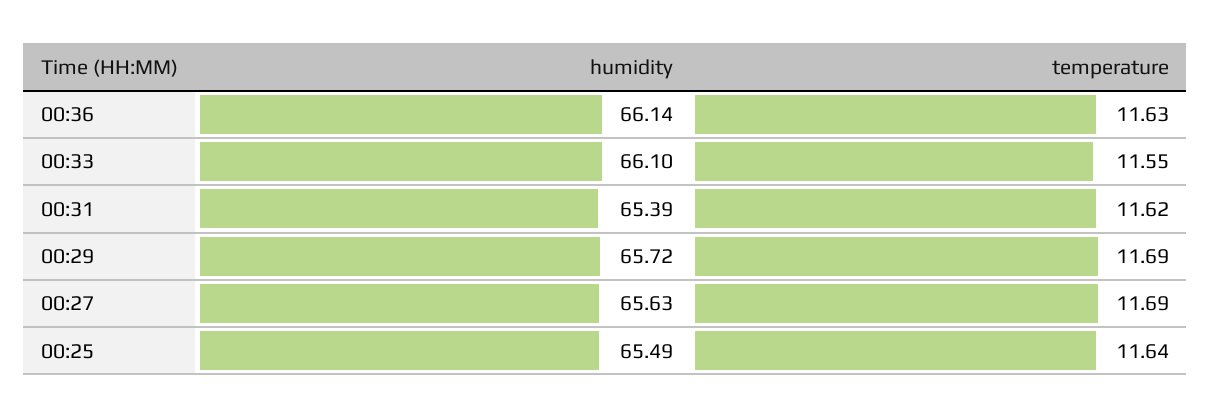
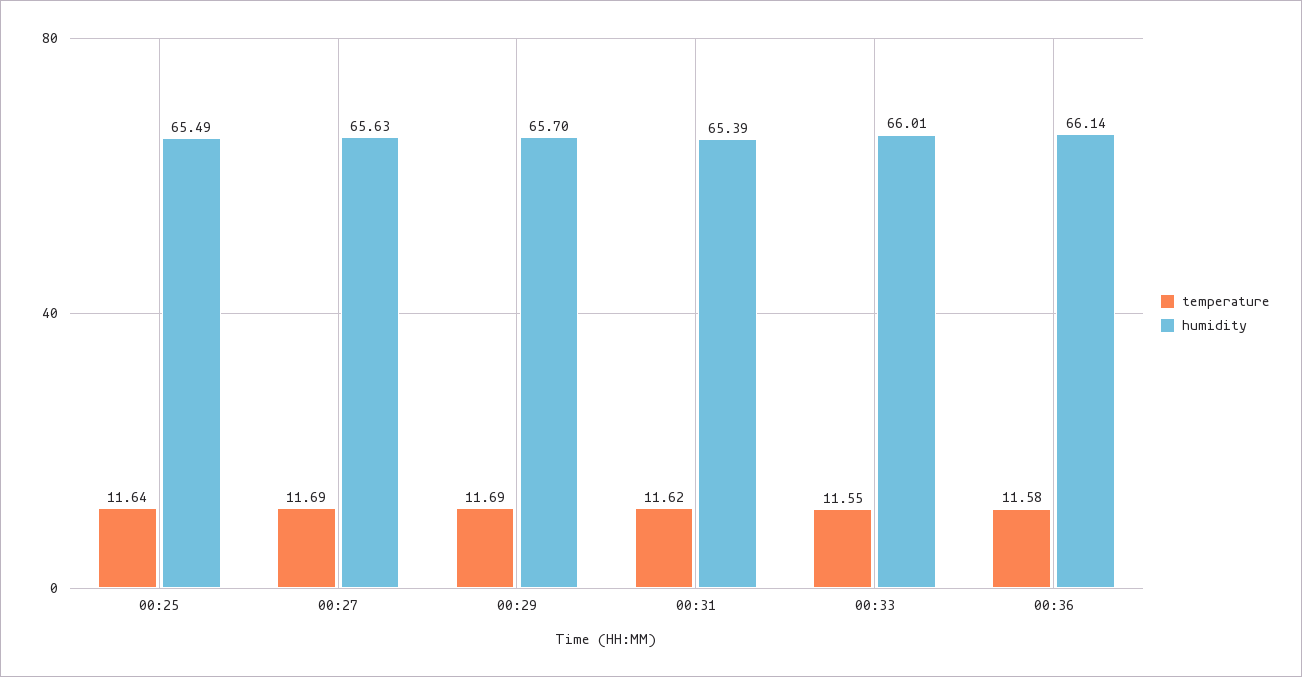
  {
    "humidity": {
      "00:36": 66.14,
-     "00:33": 66.1,
+     "00:33": 66.01,
      "00:31": 65.39,
-     "00:29": 65.72,
+     "00:29": 65.7,
      "00:27": 65.63,
      "00:25": 65.49
    },
    "temperature": {
-     "00:36": 11.63,
+     "00:36": 11.58,
      "00:33": 11.55,
      "00:31": 11.62,
      "00:29": 11.69,
      "00:27": 11.69,
      "00:25": 11.64
    }
  }

